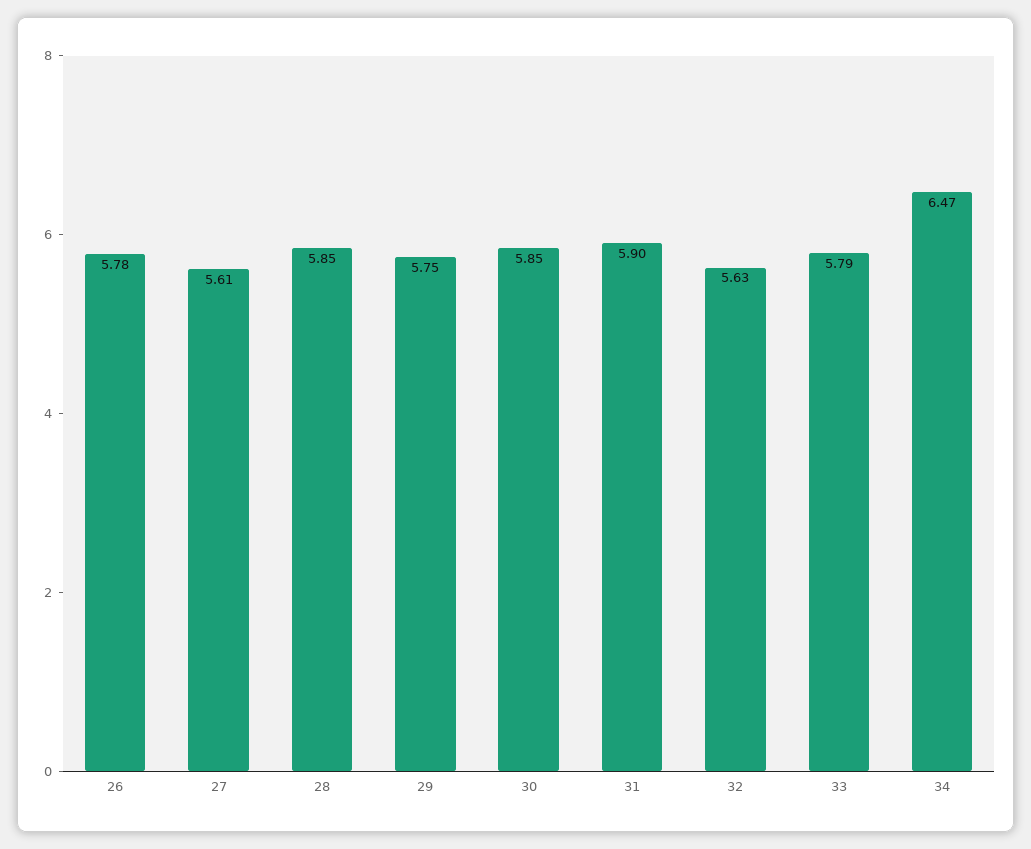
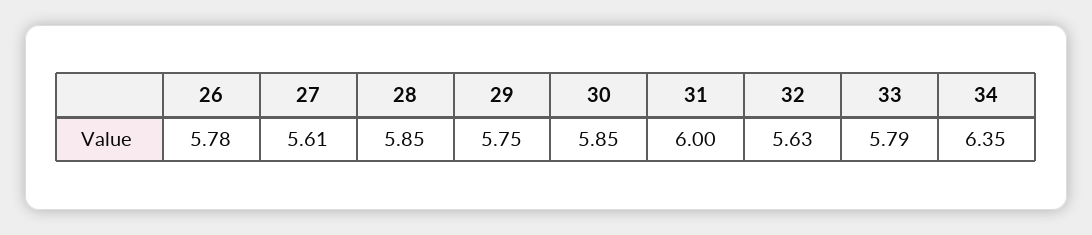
  {
    "26": 5.78,
    "27": 5.61,
    "28": 5.85,
    "29": 5.75,
    "30": 5.85,
-   "31": 5.9,
+   "31": 6,
    "32": 5.63,
    "33": 5.79,
-   "34": 6.47
+   "34": 6.35
  }

